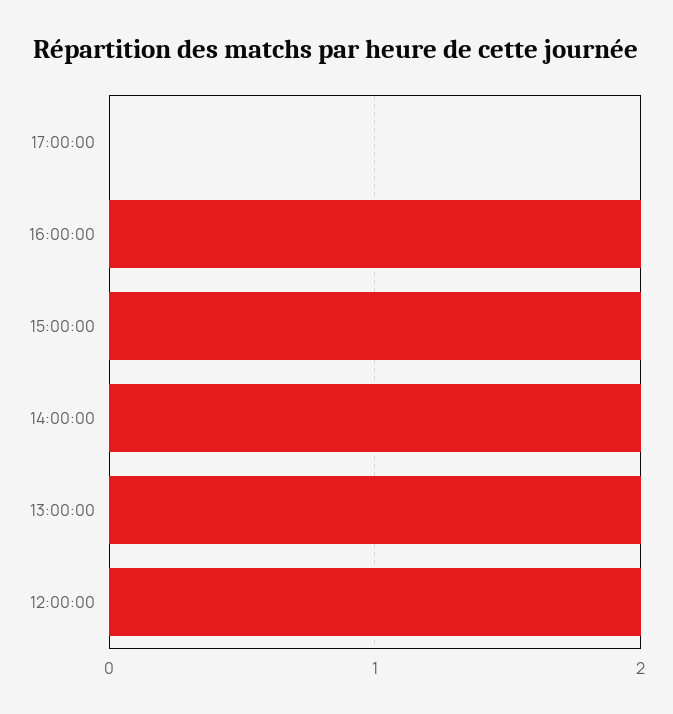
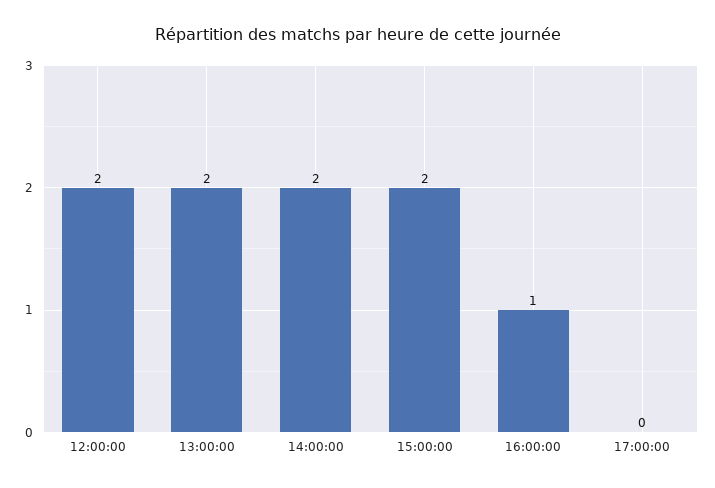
  {
    "17:00:00": 0,
-   "16:00:00": 2,
+   "16:00:00": 1,
    "15:00:00": 2,
    "14:00:00": 2,
    "13:00:00": 2,
    "12:00:00": 2
  }

